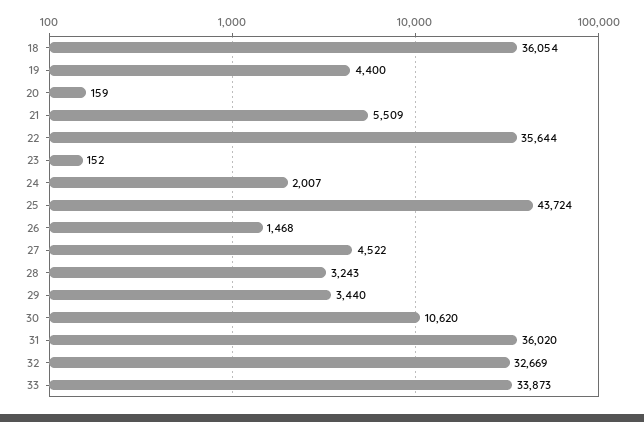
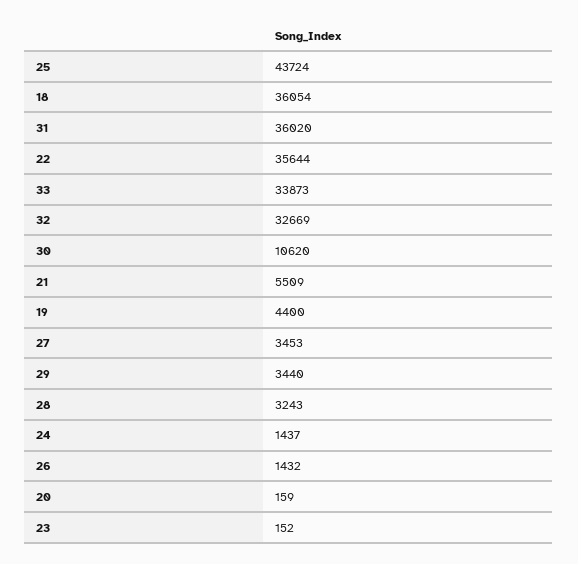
  {
    "18": 36054,
    "19": 4400,
    "20": 159,
    "21": 5509,
    "22": 35644,
    "23": 152,
-   "24": 2007,
+   "24": 1437,
    "25": 43724,
-   "26": 1468,
+   "26": 1432,
-   "27": 4522,
+   "27": 3453,
    "28": 3243,
    "29": 3440,
    "30": 10620,
    "31": 36020,
    "32": 32669,
    "33": 33873
  }

